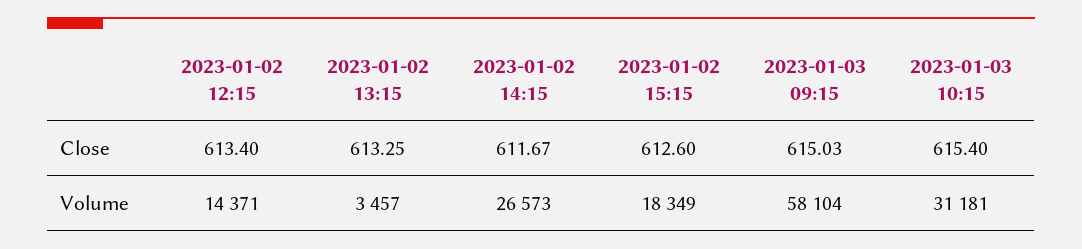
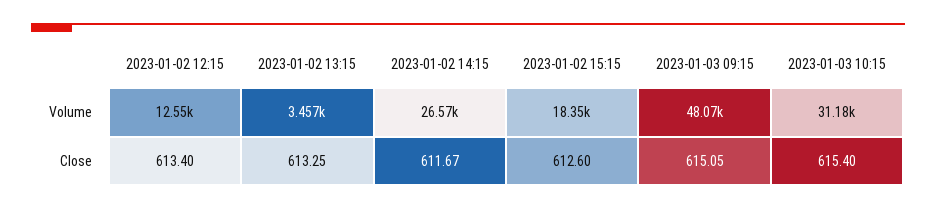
  {
    "2023-01-02 12:15": {
      "Close": 613.4,
-     "Volume": 14371
+     "Volume": 12550
    },
    "2023-01-02 13:15": {
      "Close": 613.25,
      "Volume": 3457
    },
    "2023-01-02 14:15": {
      "Close": 611.67,
      "Volume": 26573
    },
    "2023-01-02 15:15": {
      "Close": 612.6,
      "Volume": 18349
    },
    "2023-01-03 09:15": {
-     "Close": 615.03,
+     "Close": 615.05,
-     "Volume": 58104
+     "Volume": 48070
    },
    "2023-01-03 10:15": {
      "Close": 615.4,
      "Volume": 31181
    }
  }

